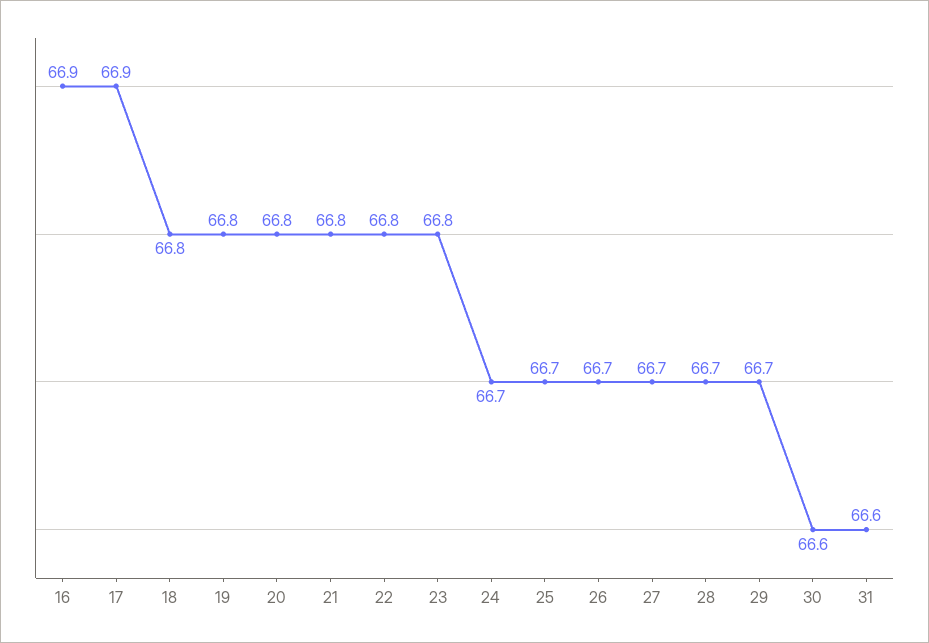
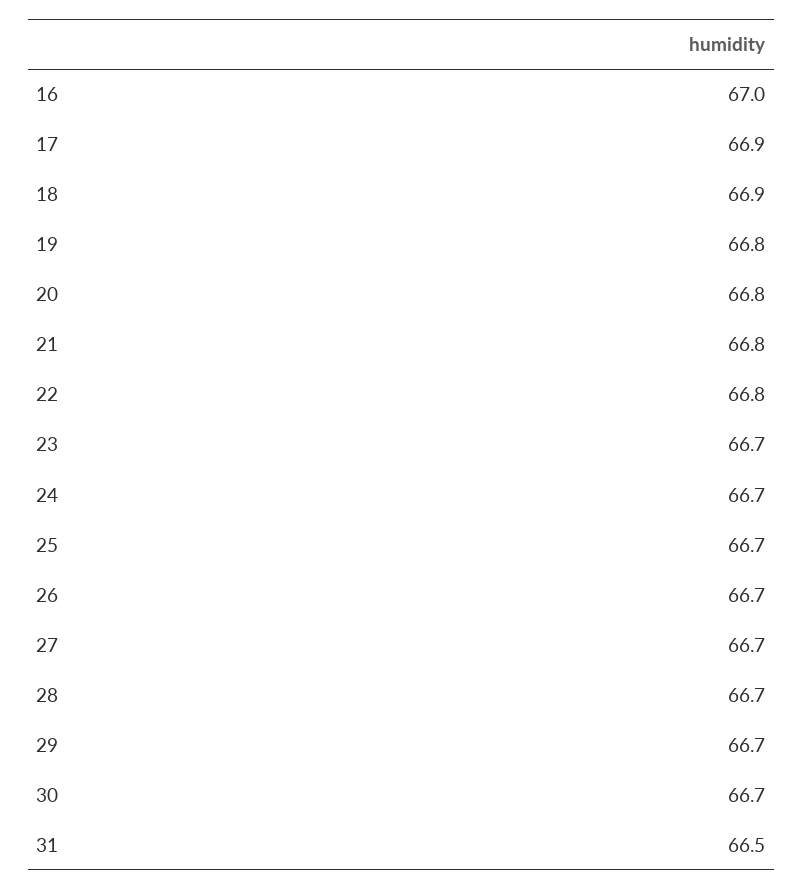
  {
-   "16": 66.9,
+   "16": 67,
    "17": 66.9,
-   "18": 66.8,
+   "18": 66.9,
    "19": 66.8,
    "20": 66.8,
    "21": 66.8,
    "22": 66.8,
-   "23": 66.8,
+   "23": 66.7,
    "24": 66.7,
    "25": 66.7,
    "26": 66.7,
    "27": 66.7,
    "28": 66.7,
    "29": 66.7,
-   "30": 66.6,
+   "30": 66.7,
-   "31": 66.6
+   "31": 66.5
  }

